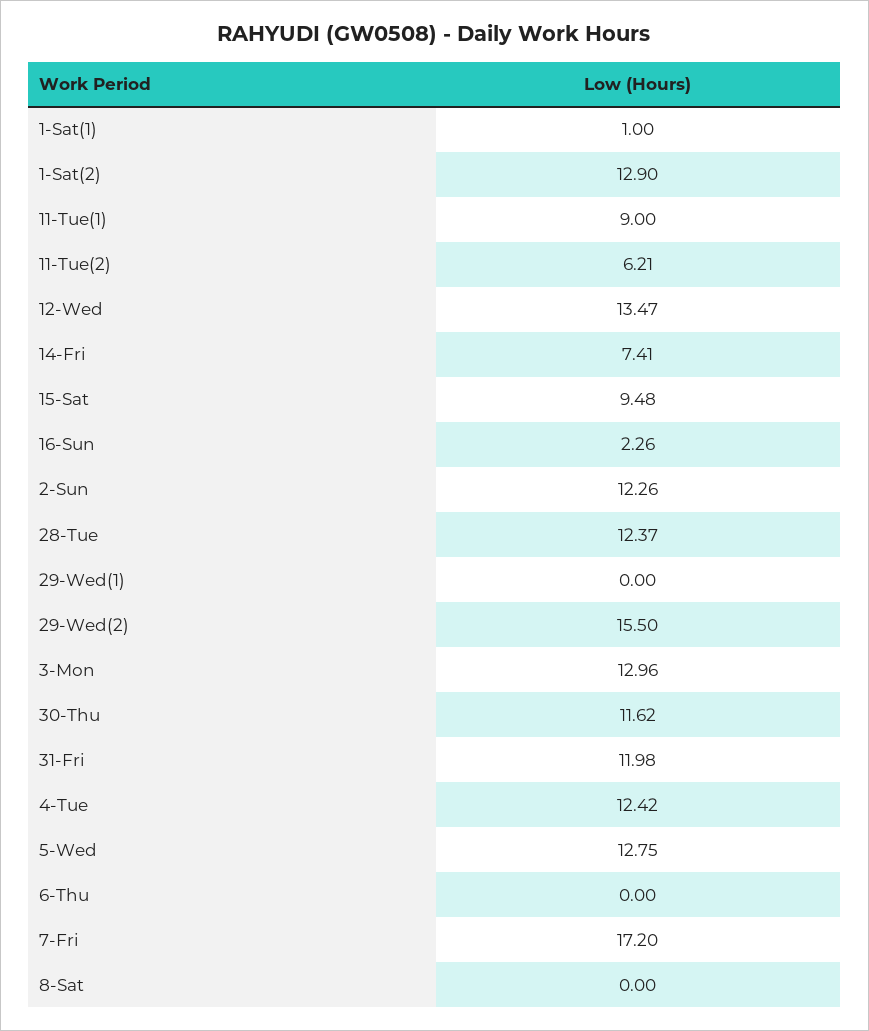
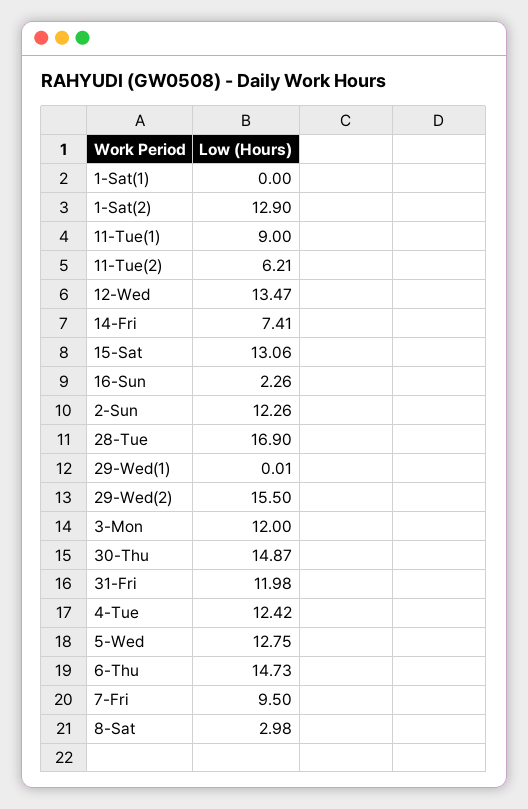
  {
-   "1-Sat(1)": 1,
+   "1-Sat(1)": 0,
    "1-Sat(2)": 12.9,
    "11-Tue(1)": 9,
    "11-Tue(2)": 6.21,
    "12-Wed": 13.47,
    "14-Fri": 7.41,
-   "15-Sat": 9.48,
+   "15-Sat": 13.06,
    "16-Sun": 2.26,
    "2-Sun": 12.26,
-   "28-Tue": 12.37,
+   "28-Tue": 16.9,
-   "29-Wed(1)": 0,
+   "29-Wed(1)": 0.01,
    "29-Wed(2)": 15.5,
-   "3-Mon": 12.96,
+   "3-Mon": 12,
-   "30-Thu": 11.62,
+   "30-Thu": 14.87,
    "31-Fri": 11.98,
    "4-Tue": 12.42,
    "5-Wed": 12.75,
-   "6-Thu": 0,
+   "6-Thu": 14.73,
-   "7-Fri": 17.2,
+   "7-Fri": 9.5,
-   "8-Sat": 0
+   "8-Sat": 2.98
  }

